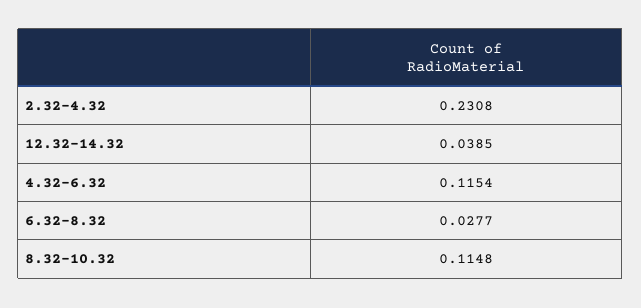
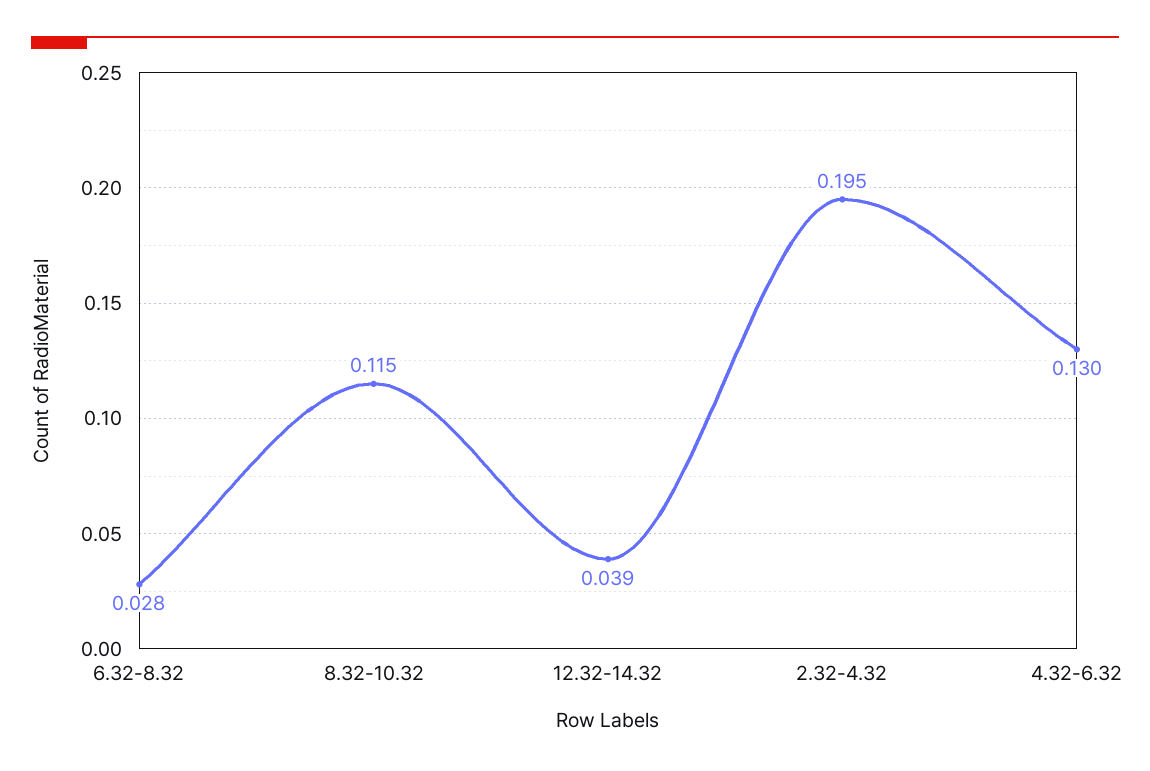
  {
-   "2.32-4.32": 0.2308,
+   "2.32-4.32": 0.195,
    "12.32-14.32": 0.0385,
-   "4.32-6.32": 0.1154,
+   "4.32-6.32": 0.13,
    "6.32-8.32": 0.0277,
    "8.32-10.32": 0.1148
  }

